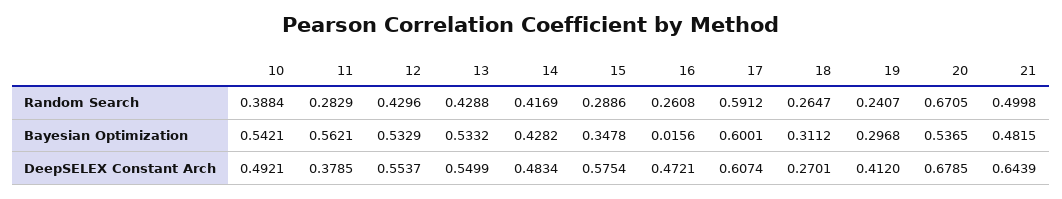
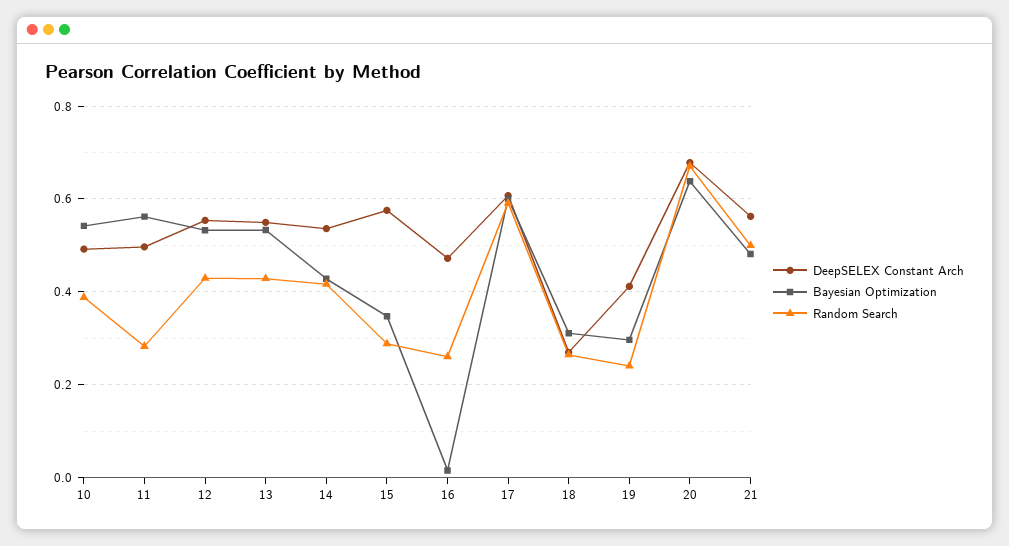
  {
    "Random Search": {
      "10": 0.3884,
      "11": 0.2829,
      "12": 0.4296,
      "13": 0.4288,
      "14": 0.4169,
      "15": 0.2886,
      "16": 0.2608,
      "17": 0.5912,
      "18": 0.2647,
      "19": 0.2407,
      "20": 0.6705,
      "21": 0.4998
    },
    "Bayesian Optimization": {
      "10": 0.5421,
      "11": 0.5621,
      "12": 0.5329,
      "13": 0.5332,
      "14": 0.4282,
      "15": 0.3478,
      "16": 0.0156,
      "17": 0.6001,
      "18": 0.3112,
      "19": 0.2968,
-     "20": 0.5365,
+     "20": 0.64,
      "21": 0.4815
    },
    "DeepSELEX Constant Arch": {
      "10": 0.4921,
-     "11": 0.3785,
+     "11": 0.5,
      "12": 0.5537,
      "13": 0.5499,
-     "14": 0.4834,
+     "14": 0.54,
      "15": 0.5754,
      "16": 0.4721,
      "17": 0.6074,
      "18": 0.2701,
      "19": 0.412,
      "20": 0.6785,
-     "21": 0.6439
+     "21": 0.56
    }
  }

